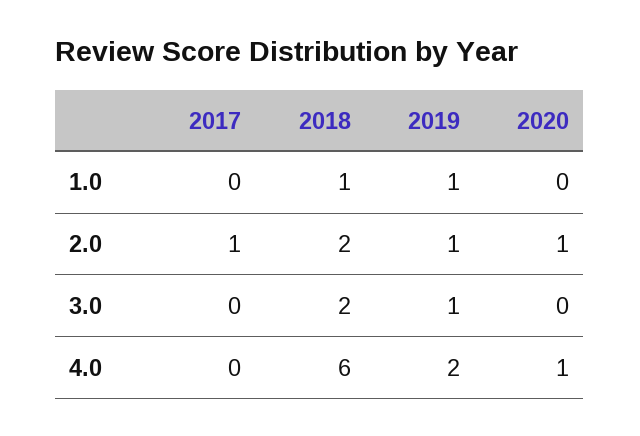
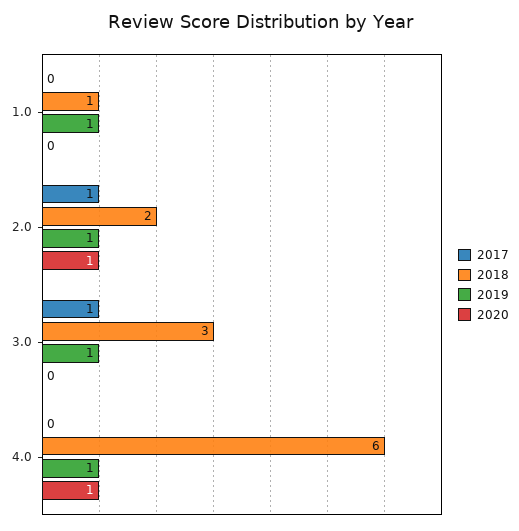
  {
    "2017": {
      "1.0": 0,
      "2.0": 1,
-     "3.0": 0,
+     "3.0": 1,
      "4.0": 0
    },
    "2018": {
      "1.0": 1,
      "2.0": 2,
-     "3.0": 2,
+     "3.0": 3,
      "4.0": 6
    },
    "2019": {
      "1.0": 1,
      "2.0": 1,
      "3.0": 1,
-     "4.0": 2
+     "4.0": 1
    },
    "2020": {
      "1.0": 0,
      "2.0": 1,
      "3.0": 0,
      "4.0": 1
    }
  }

